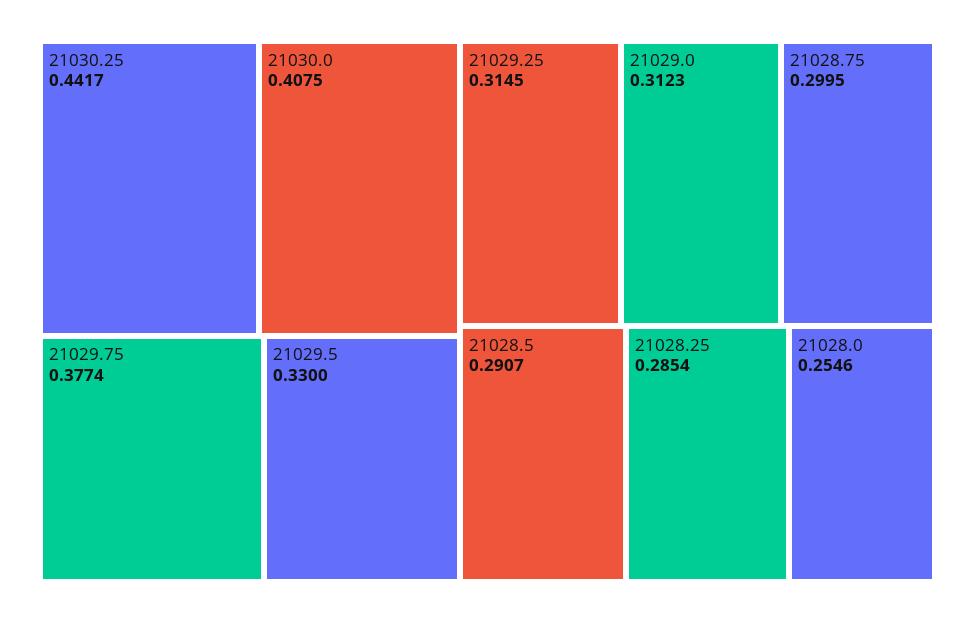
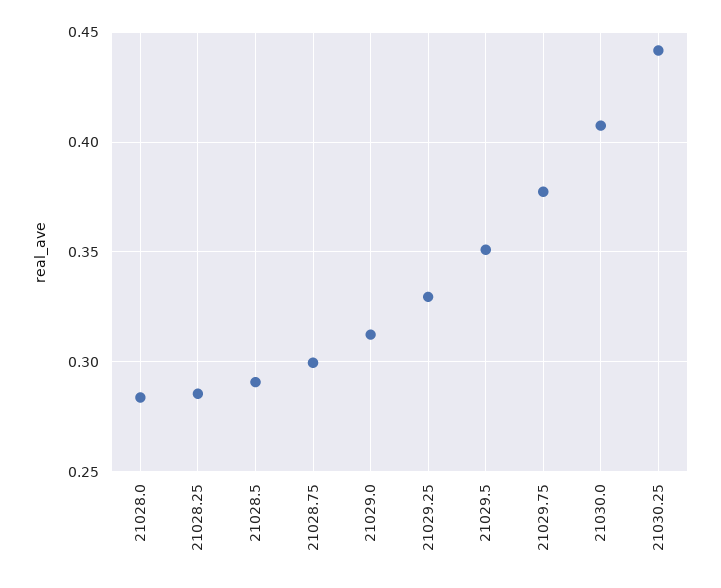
  {
    "21030.25": 0.4417,
    "21030.0": 0.4075,
    "21029.75": 0.3774,
-   "21029.5": 0.33,
+   "21029.5": 0.35,
-   "21029.25": 0.3145,
+   "21029.25": 0.33,
    "21029.0": 0.3123,
    "21028.75": 0.2995,
    "21028.5": 0.2907,
    "21028.25": 0.2854,
-   "21028.0": 0.2546
+   "21028.0": 0.285
  }

